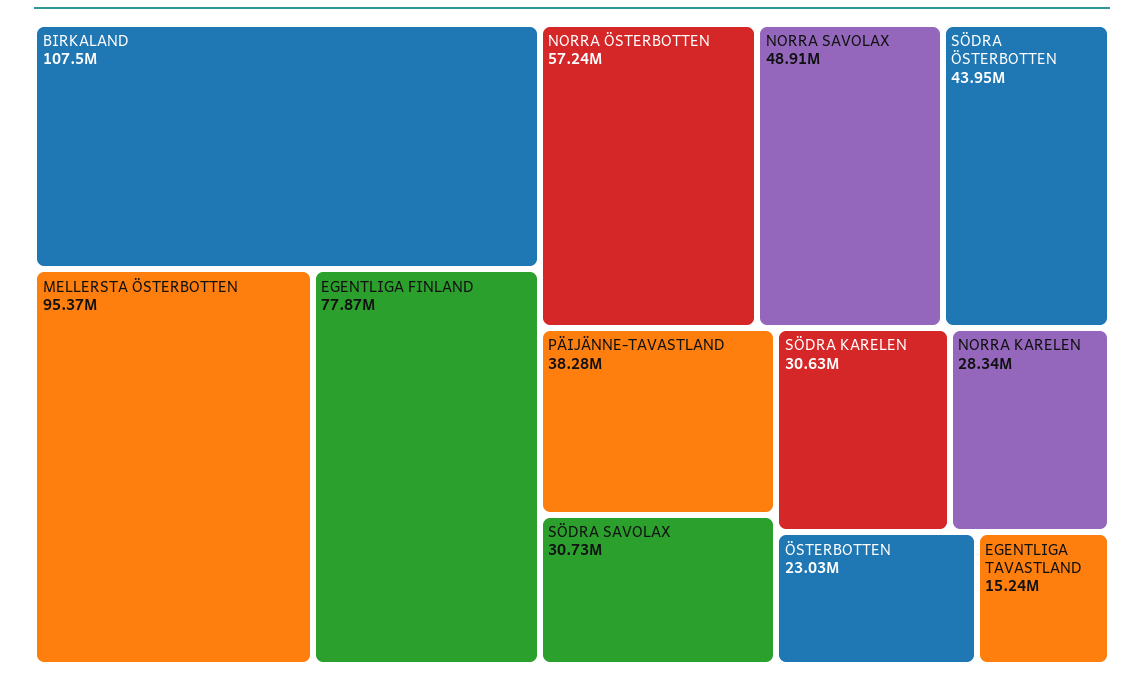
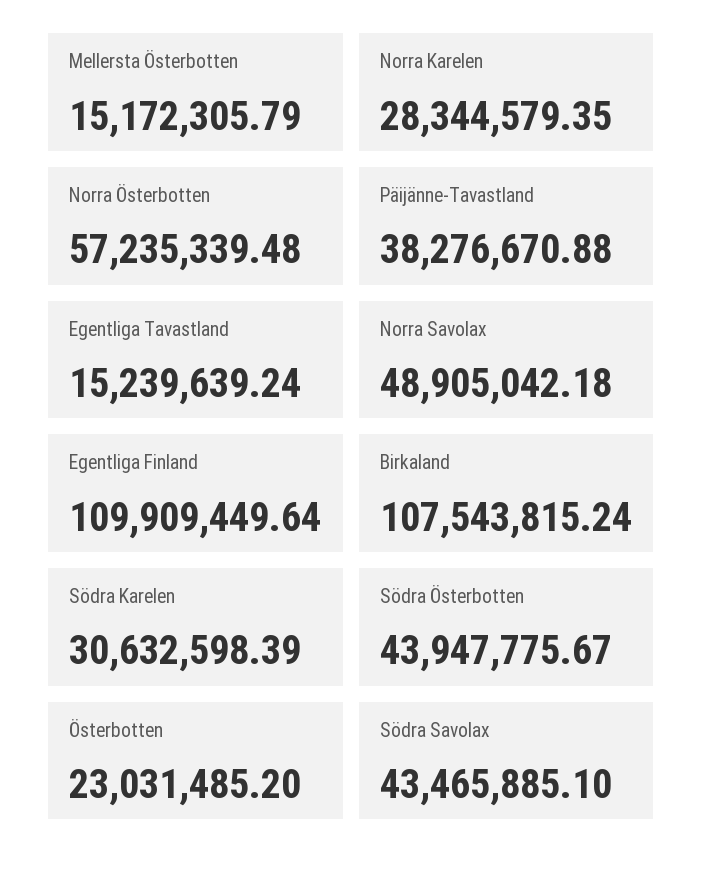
  {
    "BIRKALAND": 107543815.24,
-   "MELLERSTA ÖSTERBOTTEN": 95370000,
+   "MELLERSTA ÖSTERBOTTEN": 15172305.79,
-   "EGENTLIGA FINLAND": 77870000,
+   "EGENTLIGA FINLAND": 109909449.64,
    "NORRA ÖSTERBOTTEN": 57235339.48,
    "NORRA SAVOLAX": 48905042.18,
    "SÖDRA ÖSTERBOTTEN": 43947775.67,
    "PÄIJÄNNE-TAVASTLAND": 38276670.88,
-   "SÖDRA SAVOLAX": 30730000,
+   "SÖDRA SAVOLAX": 43465885.1,
    "SÖDRA KARELEN": 30632598.39,
    "NORRA KARELEN": 28344579.35,
    "ÖSTERBOTTEN": 23031485.2,
    "EGENTLIGA TAVASTLAND": 15239639.24
  }

